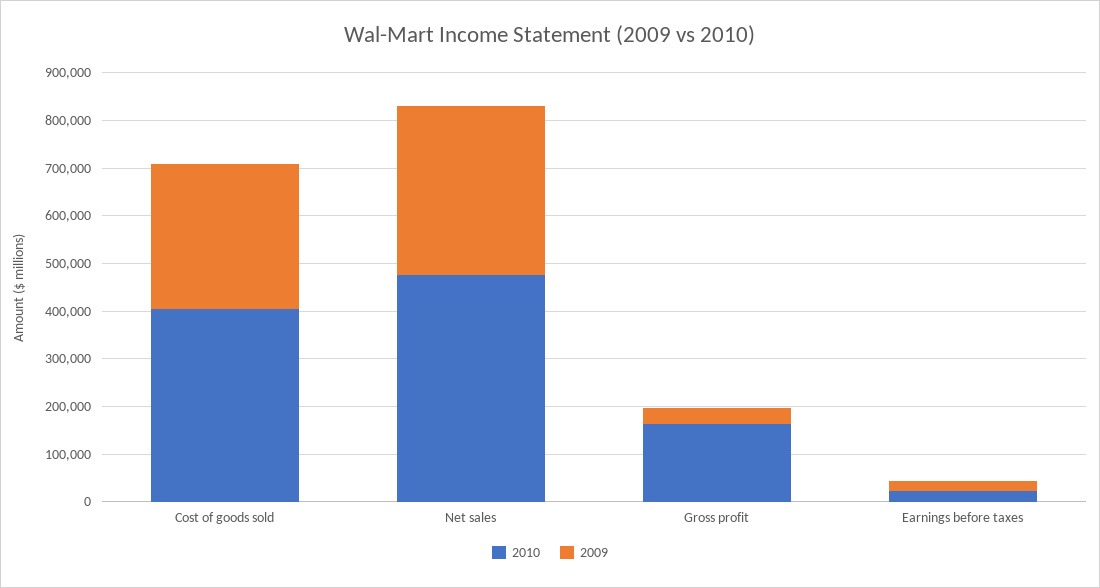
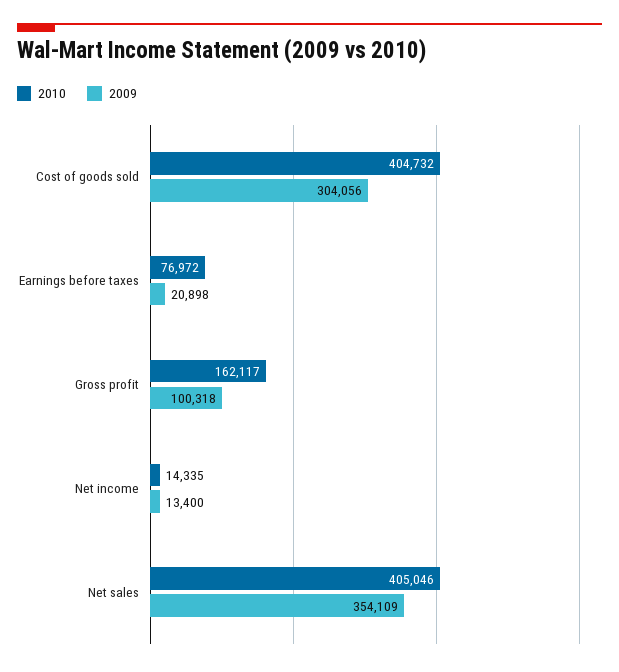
  {
    "2010": {
      "Cost of goods sold": 404732,
-     "Net sales": 480000,
+     "Net sales": 405046,
      "Gross profit": 162117,
-     "Earnings before taxes": 20000
+     "Earnings before taxes": 76972,
+     "Net income": 14335
    },
    "2009": {
      "Cost of goods sold": 304056,
      "Net sales": 354109,
-     "Gross profit": 40000,
+     "Gross profit": 100318,
-     "Earnings before taxes": 20898
+     "Earnings before taxes": 20898,
+     "Net income": 13400
    }
  }

